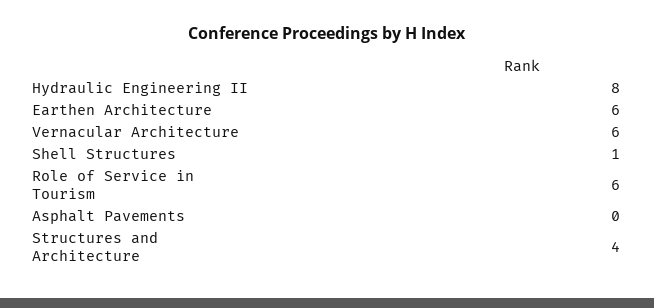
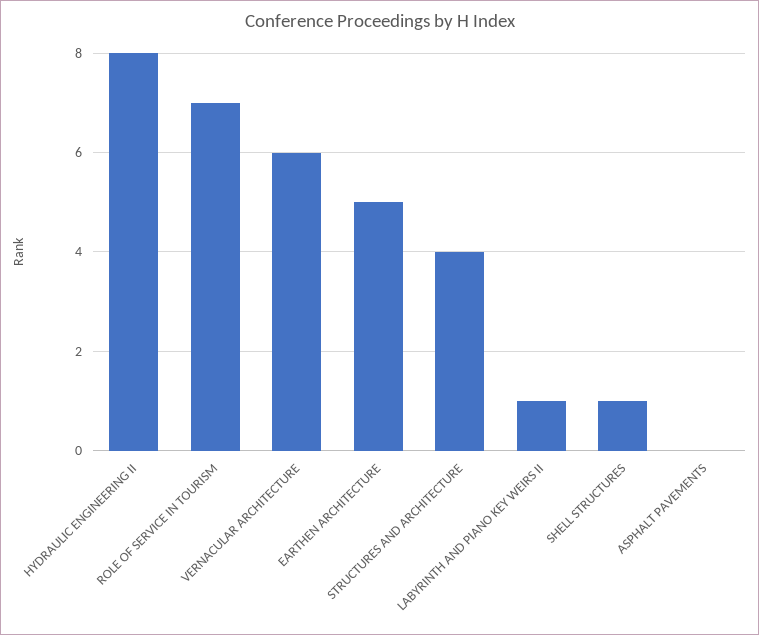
  {
    "Hydraulic Engineering II": 8,
-   "Earthen Architecture": 6,
+   "Earthen Architecture": 5,
    "Vernacular Architecture": 6,
    "Shell Structures": 1,
-   "Role of Service in Tourism": 6,
+   "Role of Service in Tourism": 7,
    "Asphalt Pavements": 0,
-   "Structures and Architecture": 4
+   "Structures and Architecture": 4,
+   "LABYRINTH AND PIANO KEY WEIRS II": 1
  }

